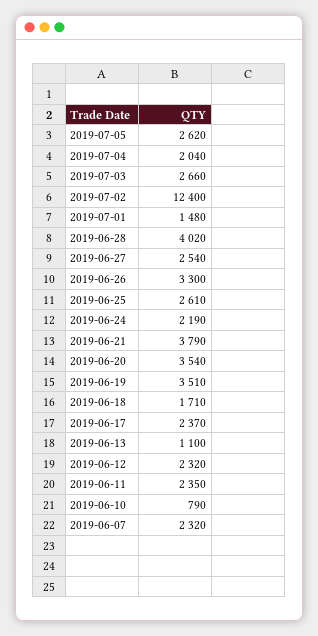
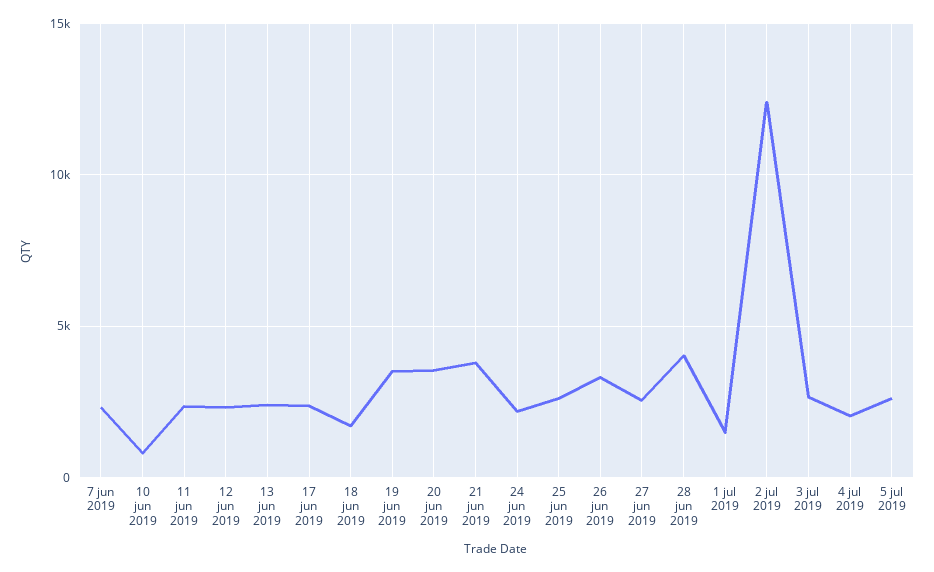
  {
    "2019-07-05": 2620,
    "2019-07-04": 2040,
    "2019-07-03": 2660,
    "2019-07-02": 12400,
    "2019-07-01": 1480,
    "2019-06-28": 4020,
    "2019-06-27": 2540,
    "2019-06-26": 3300,
    "2019-06-25": 2610,
    "2019-06-24": 2190,
    "2019-06-21": 3790,
    "2019-06-20": 3540,
    "2019-06-19": 3510,
    "2019-06-18": 1710,
    "2019-06-17": 2370,
-   "2019-06-13": 1100,
+   "2019-06-13": 2500,
    "2019-06-12": 2320,
    "2019-06-11": 2350,
    "2019-06-10": 790,
    "2019-06-07": 2320
  }

